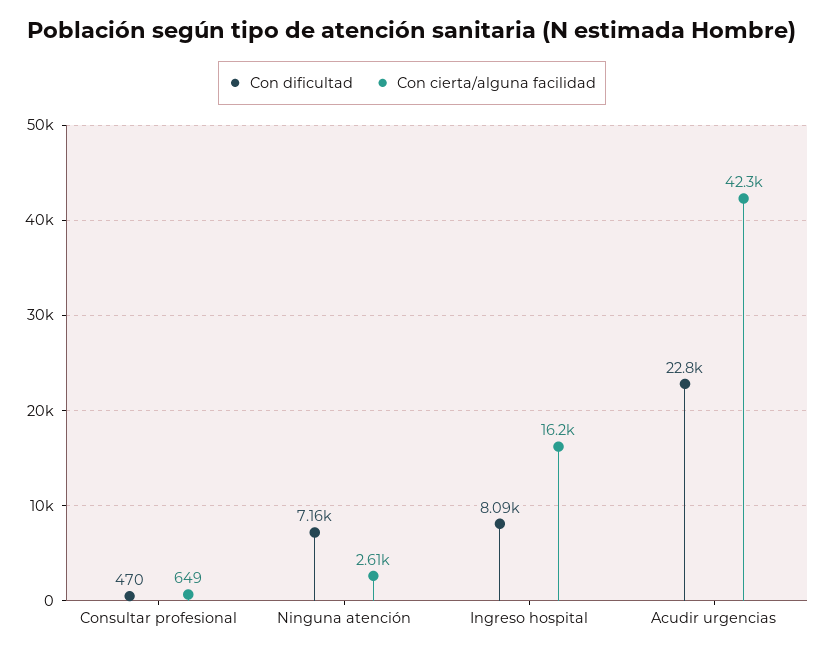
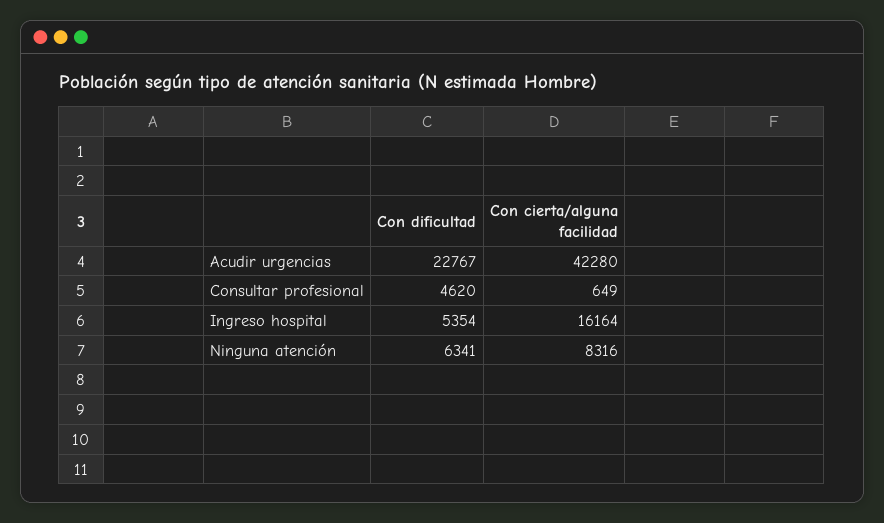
  {
    "Con dificultad": {
-     "Consultar profesional": 470,
+     "Consultar profesional": 4620,
-     "Ninguna atención": 7160,
+     "Ninguna atención": 6341,
-     "Ingreso hospital": 8090,
+     "Ingreso hospital": 5354,
      "Acudir urgencias": 22767
    },
    "Con cierta/alguna facilidad": {
      "Consultar profesional": 649,
-     "Ninguna atención": 2610,
+     "Ninguna atención": 8316,
      "Ingreso hospital": 16164,
      "Acudir urgencias": 42280
    }
  }

